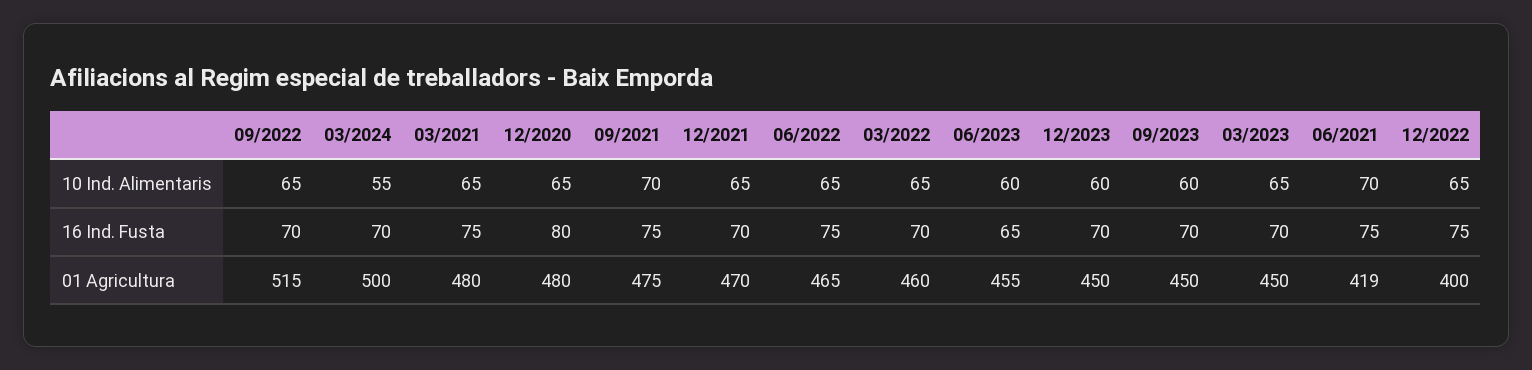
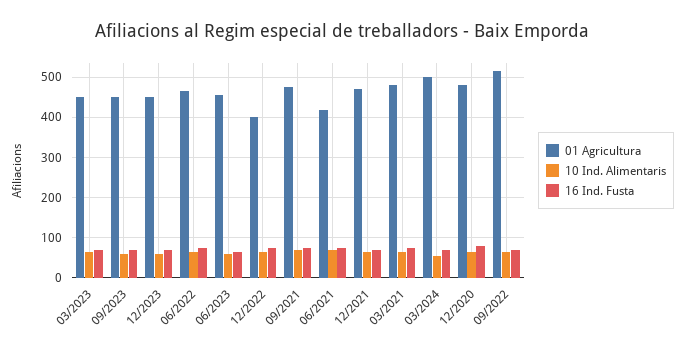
  {
    "10 Ind. Alimentaris": {
      "09/2022": 65,
      "03/2024": 55,
      "03/2021": 65,
      "12/2020": 65,
      "09/2021": 70,
      "12/2021": 65,
      "06/2022": 65,
-     "03/2022": 65,
      "06/2023": 60,
      "12/2023": 60,
      "09/2023": 60,
      "03/2023": 65,
      "06/2021": 70,
      "12/2022": 65
    },
    "16 Ind. Fusta": {
      "09/2022": 70,
      "03/2024": 70,
      "03/2021": 75,
      "12/2020": 80,
      "09/2021": 75,
      "12/2021": 70,
      "06/2022": 75,
-     "03/2022": 70,
      "06/2023": 65,
      "12/2023": 70,
      "09/2023": 70,
      "03/2023": 70,
      "06/2021": 75,
      "12/2022": 75
    },
    "01 Agricultura": {
      "09/2022": 515,
      "03/2024": 500,
      "03/2021": 480,
      "12/2020": 480,
      "09/2021": 475,
      "12/2021": 470,
      "06/2022": 465,
-     "03/2022": 460,
      "06/2023": 455,
      "12/2023": 450,
      "09/2023": 450,
      "03/2023": 450,
      "06/2021": 419,
      "12/2022": 400
    }
  }

